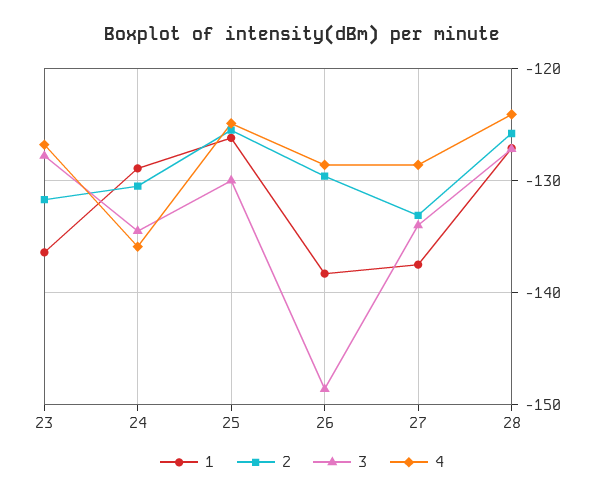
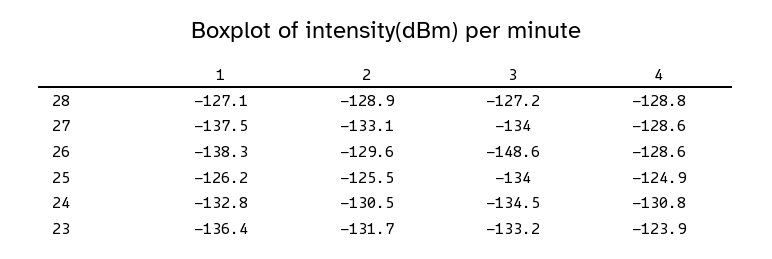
  {
    "1": {
      "23": -136.4,
-     "24": -129,
+     "24": -132.8,
      "25": -126.2,
      "26": -138.3,
      "27": -137.5,
      "28": -127.1
    },
    "2": {
      "23": -131.7,
      "24": -130.5,
      "25": -125.5,
      "26": -129.6,
      "27": -133.1,
-     "28": -126
+     "28": -128.9
    },
    "3": {
-     "23": -128,
+     "23": -133.2,
      "24": -134.5,
-     "25": -130,
+     "25": -134,
      "26": -148.6,
      "27": -134,
      "28": -127.2
    },
    "4": {
-     "23": -127,
+     "23": -123.9,
-     "24": -136,
+     "24": -130.8,
      "25": -124.9,
      "26": -128.6,
      "27": -128.6,
-     "28": -124
+     "28": -128.8
    }
  }

